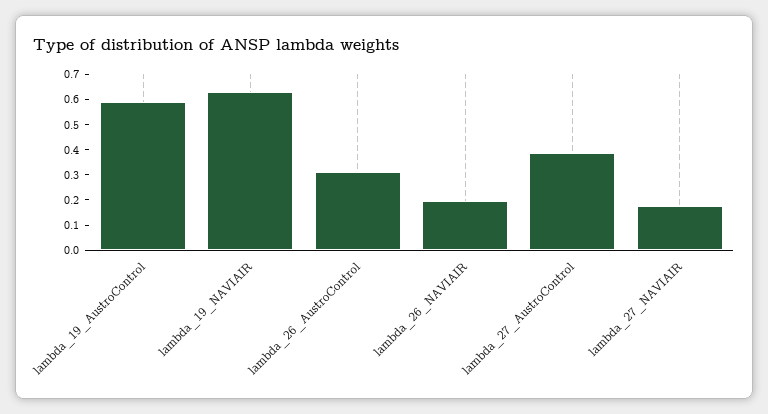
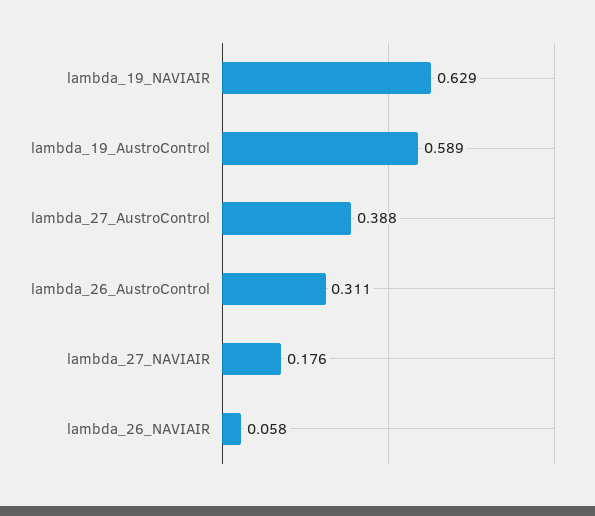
  {
    "lambda_19_AustroControl": 0.589,
    "lambda_19_NAVIAIR": 0.629,
    "lambda_26_AustroControl": 0.311,
-   "lambda_26_NAVIAIR": 0.2,
+   "lambda_26_NAVIAIR": 0.058,
    "lambda_27_AustroControl": 0.388,
    "lambda_27_NAVIAIR": 0.176
  }

